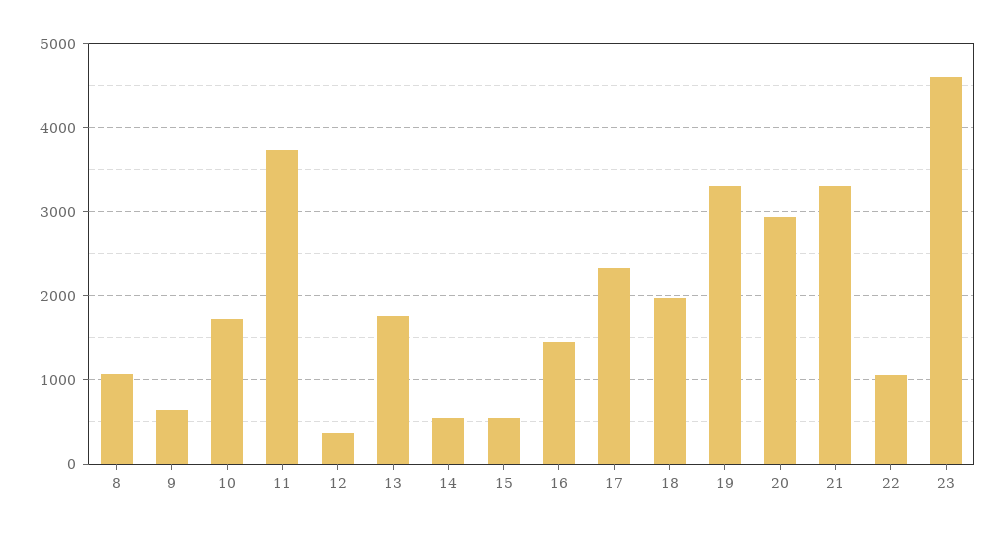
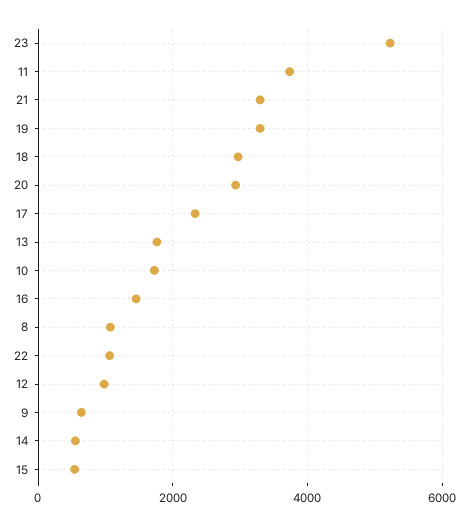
  {
    "8": 1100,
    "9": 600,
    "10": 1700,
    "11": 3700,
-   "12": 400,
+   "12": 1000,
    "13": 1800,
    "14": 600,
    "15": 500,
    "16": 1500,
    "17": 2300,
-   "18": 2000,
+   "18": 3000,
    "19": 3300,
    "20": 2900,
    "21": 3300,
    "22": 1100,
-   "23": 4600
+   "23": 5200
  }

